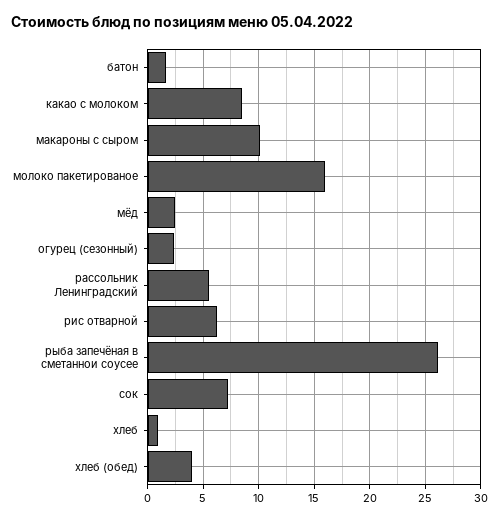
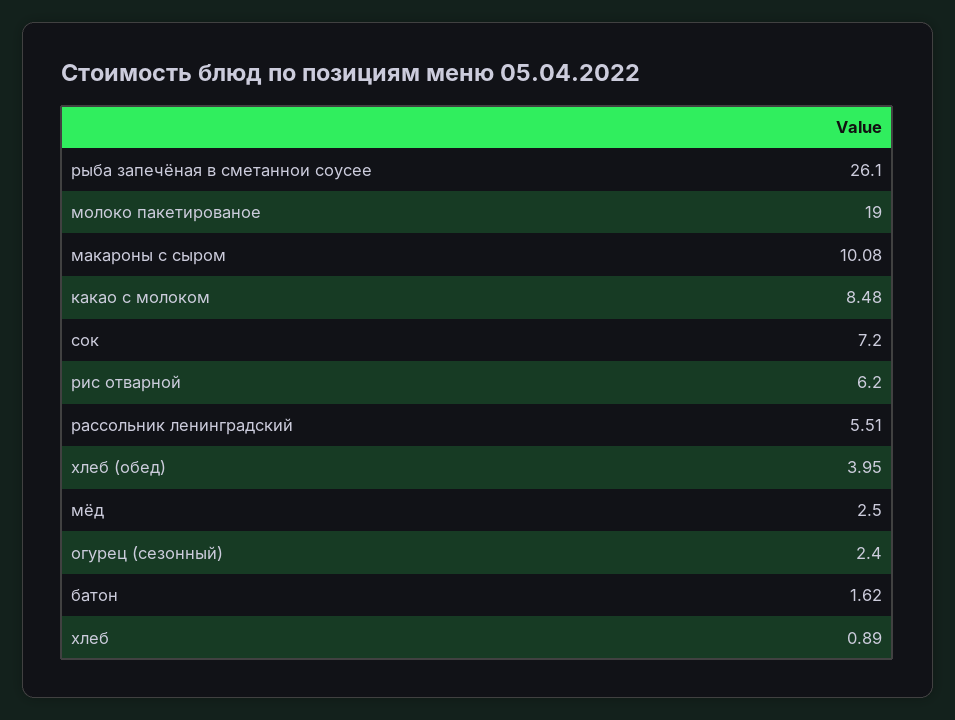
  {
    "батон": 1.62,
    "какао с молоком": 8.48,
    "макароны с сыром": 10.08,
-   "молоко пакетированое": 16,
+   "молоко пакетированое": 19,
    "мёд": 2.5,
    "огурец (сезонный)": 2.4,
    "рассольник Ленинградский": 5.51,
    "рис отварной": 6.2,
    "рыба запечёная в сметаннои соусее": 26.1,
    "сок": 7.2,
    "хлеб": 0.89,
    "хлеб (обед)": 3.95
  }

